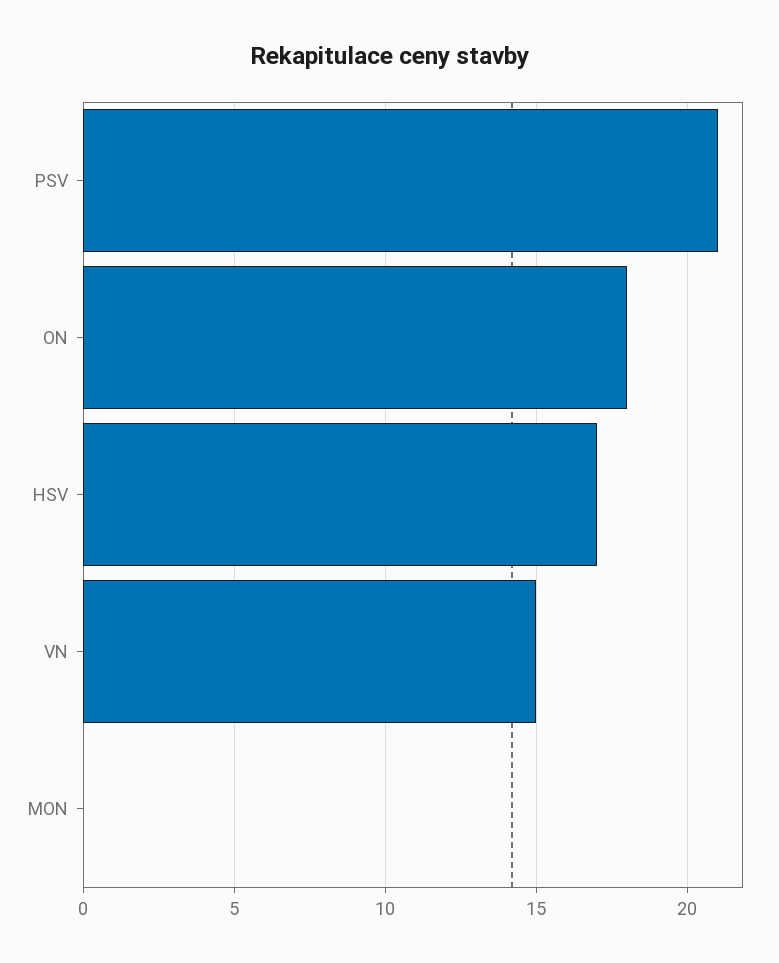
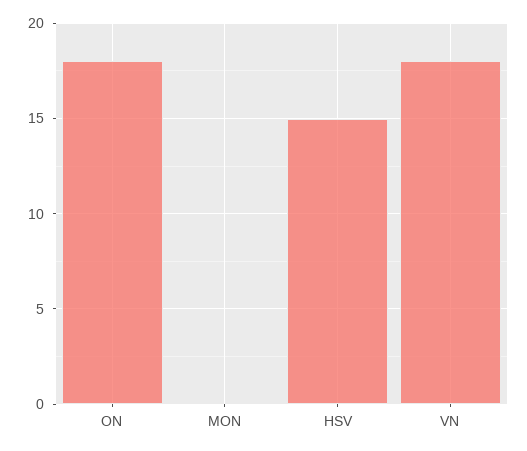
  {
-   "PSV": 21,
    "ON": 18,
-   "HSV": 17,
+   "HSV": 15,
-   "VN": 15,
+   "VN": 18,
    "MON": 0
  }

